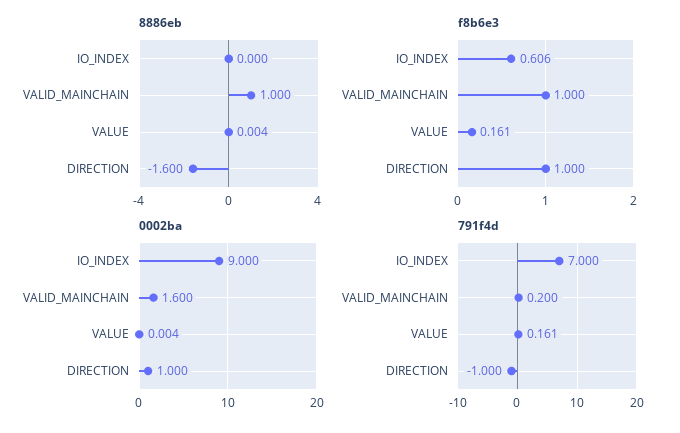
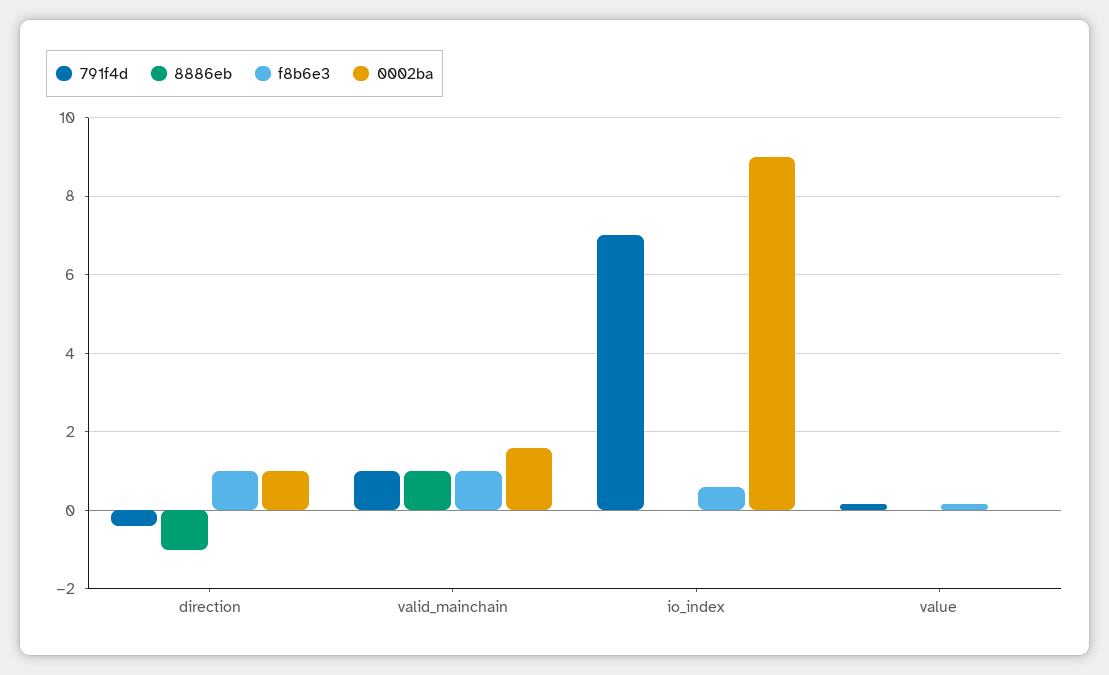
  {
    "8886eb": {
      "IO_INDEX": 0,
      "VALID_MAINCHAIN": 1,
      "VALUE": 0.004,
-     "DIRECTION": -1.6
+     "DIRECTION": -1
    },
    "f8b6e3": {
      "IO_INDEX": 0.606,
      "VALID_MAINCHAIN": 1,
      "VALUE": 0.161,
      "DIRECTION": 1
    },
    "0002ba": {
      "IO_INDEX": 9,
      "VALID_MAINCHAIN": 1.6,
      "VALUE": 0.004,
      "DIRECTION": 1
    },
    "791f4d": {
      "IO_INDEX": 7,
-     "VALID_MAINCHAIN": 0.2,
+     "VALID_MAINCHAIN": 1,
      "VALUE": 0.161,
-     "DIRECTION": -1
+     "DIRECTION": -0.4
    }
  }

